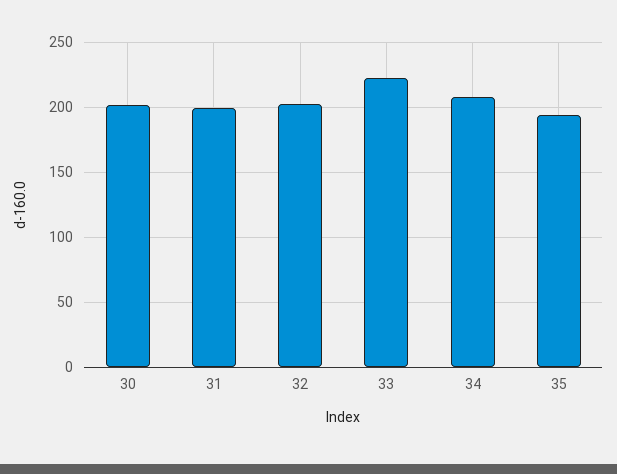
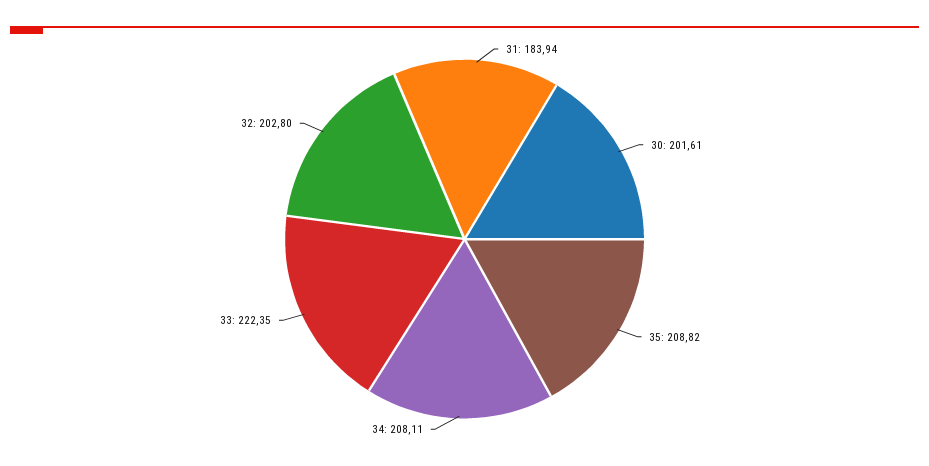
  {
    "30": 201.61,
-   "31": 200,
+   "31": 183.94,
    "32": 202.8,
    "33": 222.35,
    "34": 208.11,
-   "35": 195
+   "35": 208.82
  }

